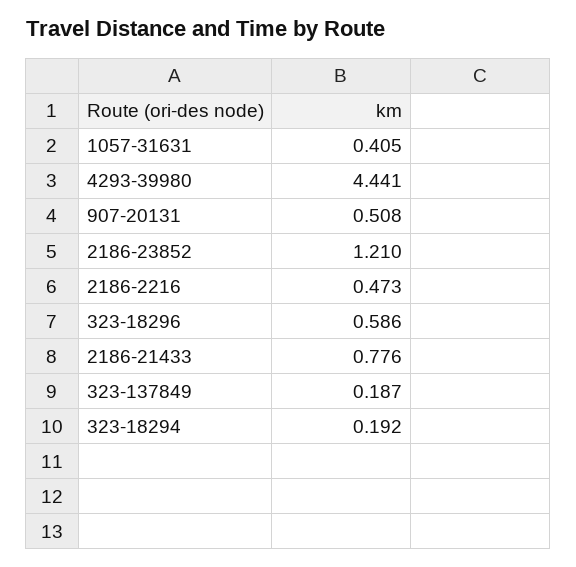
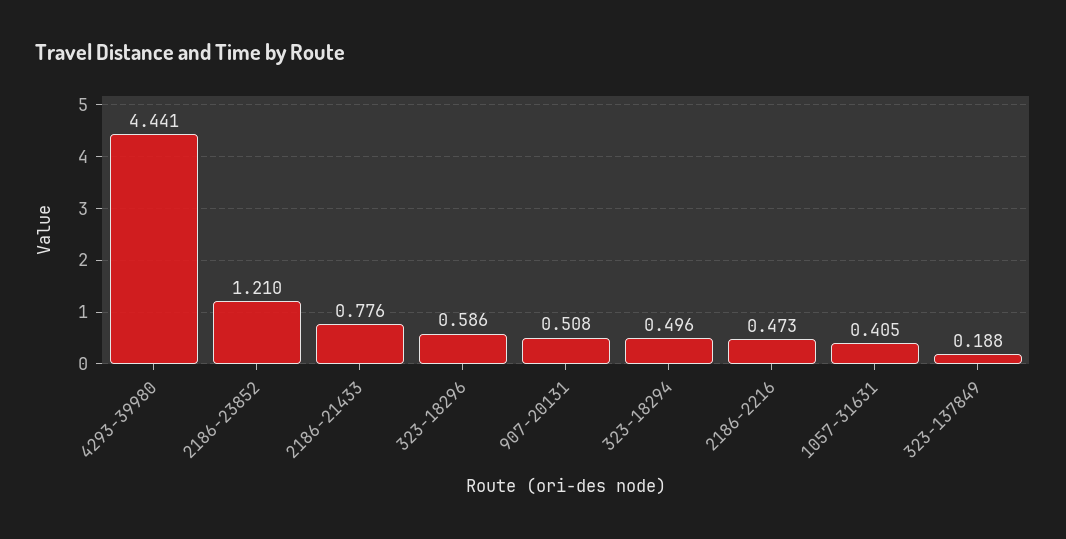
  {
    "1057-31631": 0.405,
    "4293-39980": 4.441,
    "907-20131": 0.508,
    "2186-23852": 1.21,
    "2186-2216": 0.473,
    "323-18296": 0.586,
    "2186-21433": 0.776,
-   "323-137849": 0.187,
+   "323-137849": 0.188,
-   "323-18294": 0.192
+   "323-18294": 0.496
  }

